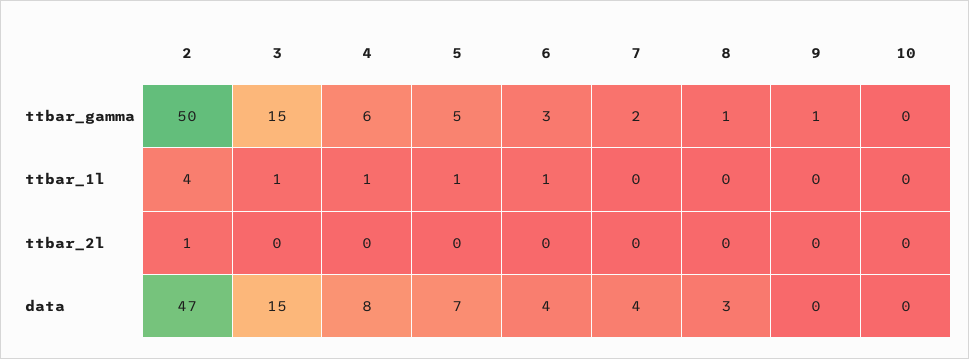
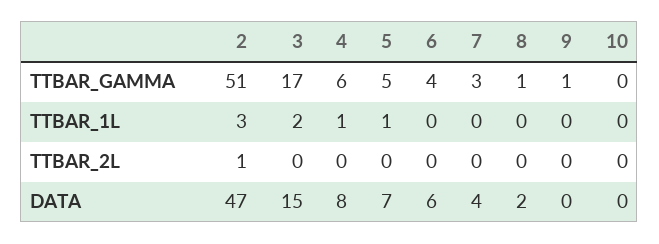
  {
    "2": {
-     "ttbar_gamma": 50,
+     "ttbar_gamma": 51,
-     "ttbar_1l": 4,
+     "ttbar_1l": 3,
      "ttbar_2l": 1,
      "data": 47
    },
    "3": {
-     "ttbar_gamma": 15,
+     "ttbar_gamma": 17,
-     "ttbar_1l": 1,
+     "ttbar_1l": 2,
      "ttbar_2l": 0,
      "data": 15
    },
    "4": {
      "ttbar_gamma": 6,
      "ttbar_1l": 1,
      "ttbar_2l": 0,
      "data": 8
    },
    "5": {
      "ttbar_gamma": 5,
      "ttbar_1l": 1,
      "ttbar_2l": 0,
      "data": 7
    },
    "6": {
-     "ttbar_gamma": 3,
+     "ttbar_gamma": 4,
-     "ttbar_1l": 1,
+     "ttbar_1l": 0,
      "ttbar_2l": 0,
-     "data": 4
+     "data": 6
    },
    "7": {
-     "ttbar_gamma": 2,
+     "ttbar_gamma": 3,
      "ttbar_1l": 0,
      "ttbar_2l": 0,
      "data": 4
    },
    "8": {
      "ttbar_gamma": 1,
      "ttbar_1l": 0,
      "ttbar_2l": 0,
-     "data": 3
+     "data": 2
    },
    "9": {
      "ttbar_gamma": 1,
      "ttbar_1l": 0,
      "ttbar_2l": 0,
      "data": 0
    },
    "10": {
      "ttbar_gamma": 0,
      "ttbar_1l": 0,
      "ttbar_2l": 0,
      "data": 0
    }
  }

